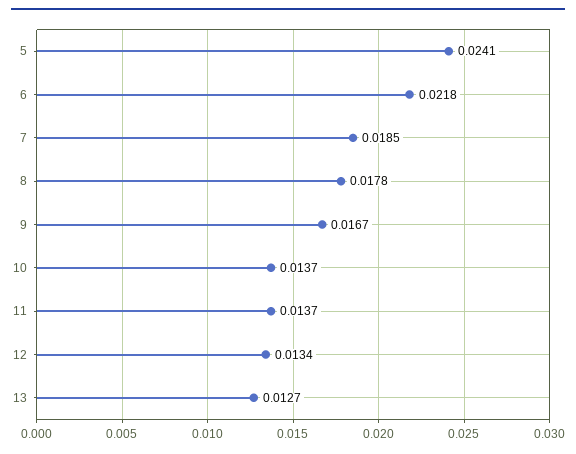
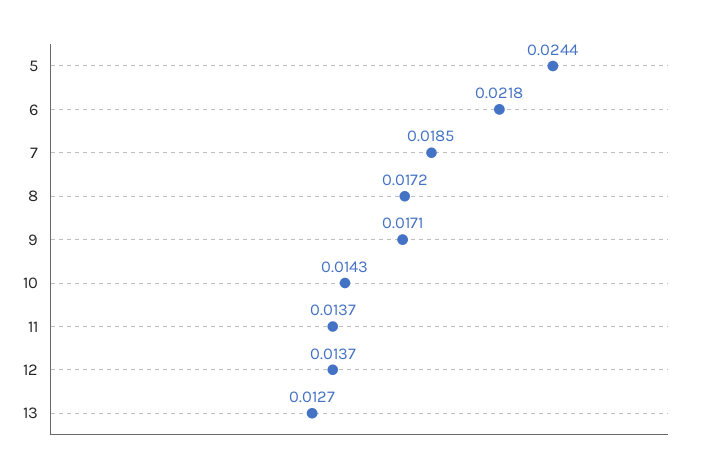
  {
-   "5": 0.0241,
+   "5": 0.0244,
    "6": 0.0218,
    "7": 0.0185,
-   "8": 0.0178,
+   "8": 0.0172,
-   "9": 0.0167,
+   "9": 0.0171,
-   "10": 0.0137,
+   "10": 0.0143,
    "11": 0.0137,
-   "12": 0.0134,
+   "12": 0.0137,
    "13": 0.0127
  }

